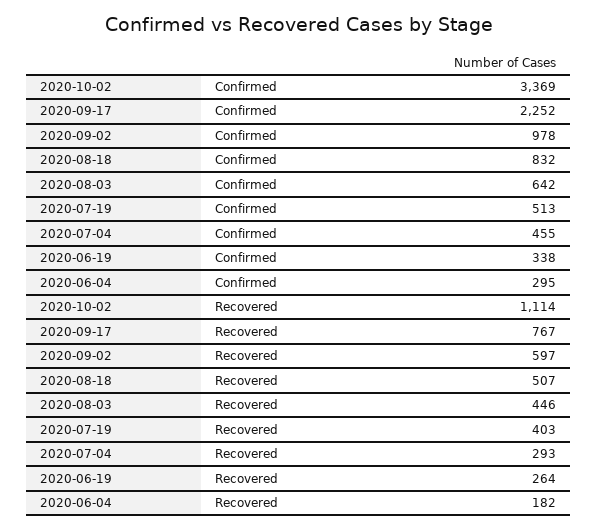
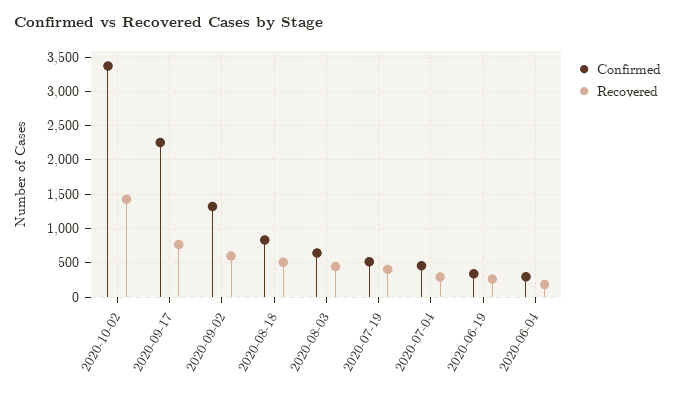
  {
    "Confirmed": {
      "2020-10-02": 3369,
      "2020-09-17": 2252,
-     "2020-09-02": 978,
+     "2020-09-02": 1300,
      "2020-08-18": 832,
      "2020-08-03": 642,
      "2020-07-19": 513,
      "2020-07-04": 455,
      "2020-06-19": 338,
      "2020-06-04": 295
    },
    "Recovered": {
-     "2020-10-02": 1114,
+     "2020-10-02": 1400,
      "2020-09-17": 767,
      "2020-09-02": 597,
      "2020-08-18": 507,
      "2020-08-03": 446,
      "2020-07-19": 403,
      "2020-07-04": 293,
      "2020-06-19": 264,
      "2020-06-04": 182
    }
  }

